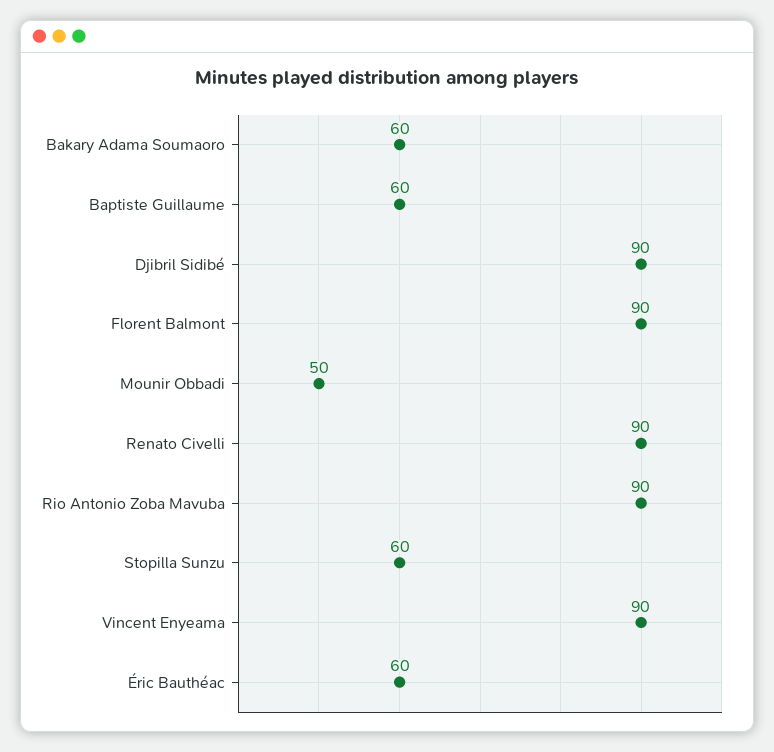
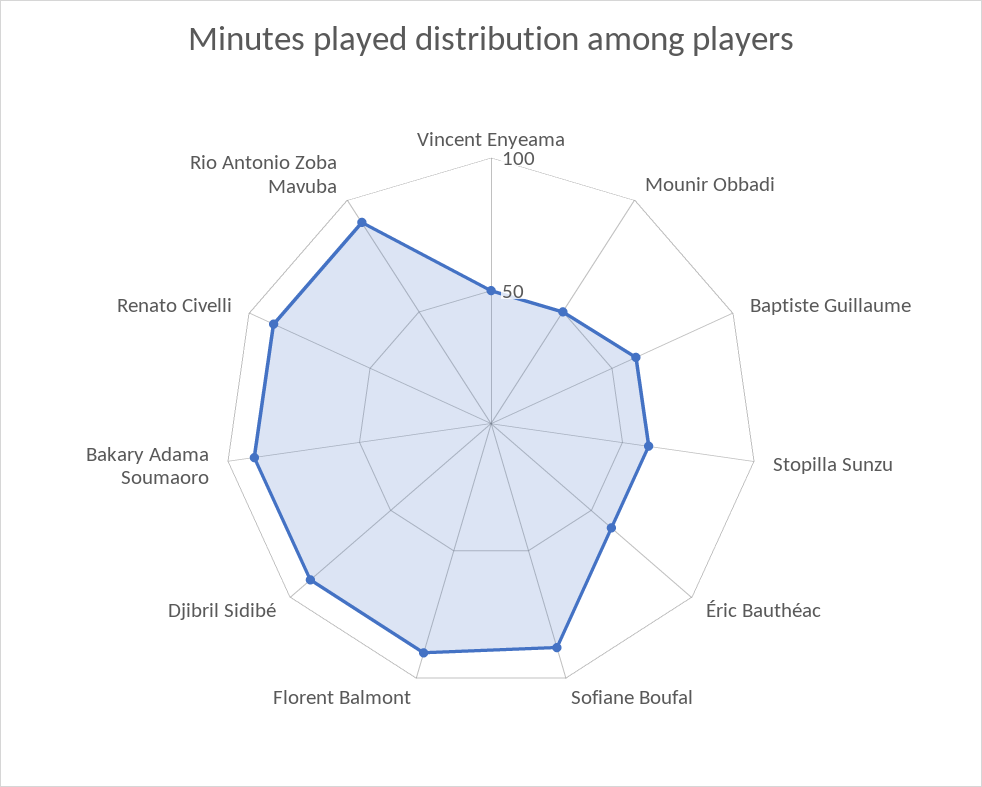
  {
-   "Bakary Adama Soumaoro": 60,
+   "Bakary Adama Soumaoro": 90,
    "Baptiste Guillaume": 60,
    "Djibril Sidibé": 90,
    "Florent Balmont": 90,
    "Mounir Obbadi": 50,
    "Renato Civelli": 90,
    "Rio Antonio Zoba Mavuba": 90,
    "Stopilla Sunzu": 60,
-   "Vincent Enyeama": 90,
+   "Vincent Enyeama": 50,
-   "Éric Bauthéac": 60
+   "Éric Bauthéac": 60,
+   "Sofiane Boufal": 90
  }

